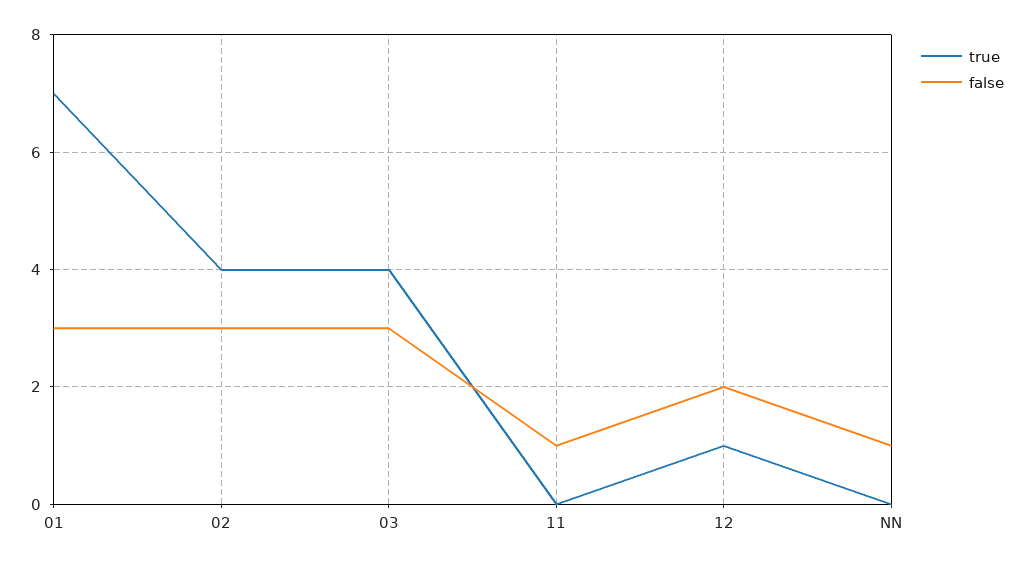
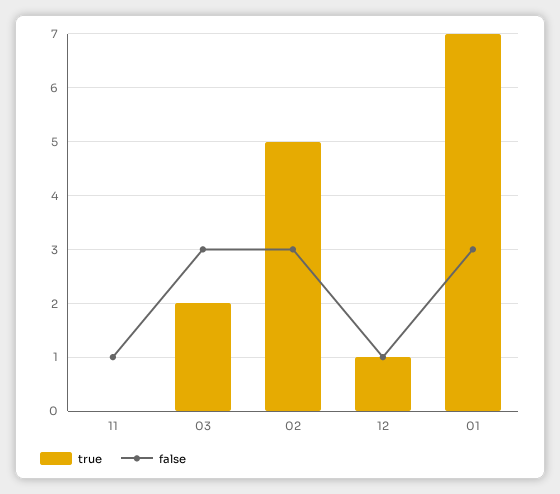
  {
    "true": {
      "01": 7,
-     "02": 4,
+     "02": 5,
-     "03": 4,
+     "03": 2,
      "11": 0,
-     "12": 1,
+     "12": 1
-     "NN": 0
    },
    "false": {
      "01": 3,
      "02": 3,
      "03": 3,
      "11": 1,
-     "12": 2,
+     "12": 1
-     "NN": 1
    }
  }

